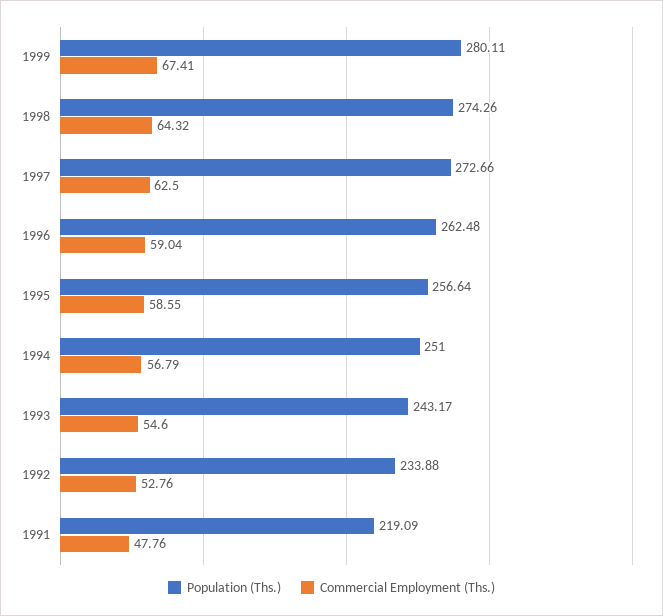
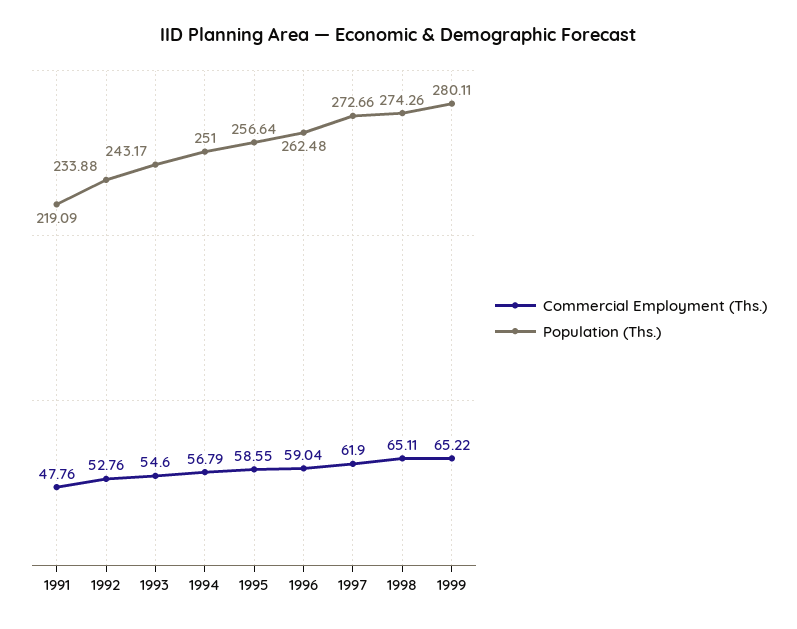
  {
    "Population (Ths.)": {
      "1999": 280.11,
      "1998": 274.26,
      "1997": 272.66,
      "1996": 262.48,
      "1995": 256.64,
      "1994": 251,
      "1993": 243.17,
      "1992": 233.88,
      "1991": 219.09
    },
    "Commercial Employment (Ths.)": {
-     "1999": 67.41,
+     "1999": 65.22,
-     "1998": 64.32,
+     "1998": 65.11,
-     "1997": 62.5,
+     "1997": 61.9,
      "1996": 59.04,
      "1995": 58.55,
      "1994": 56.79,
      "1993": 54.6,
      "1992": 52.76,
      "1991": 47.76
    }
  }

